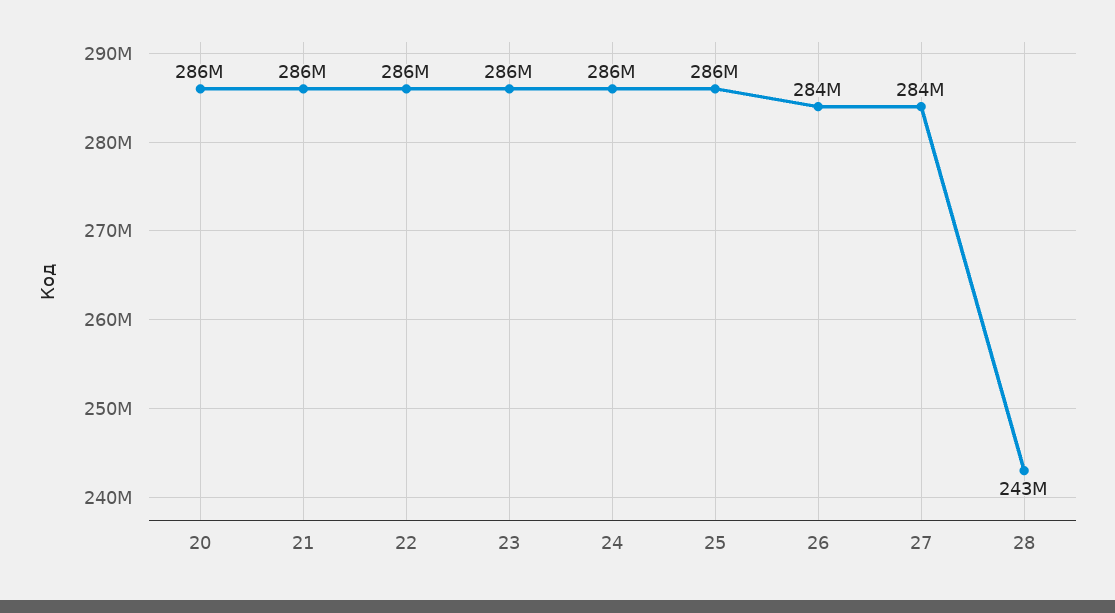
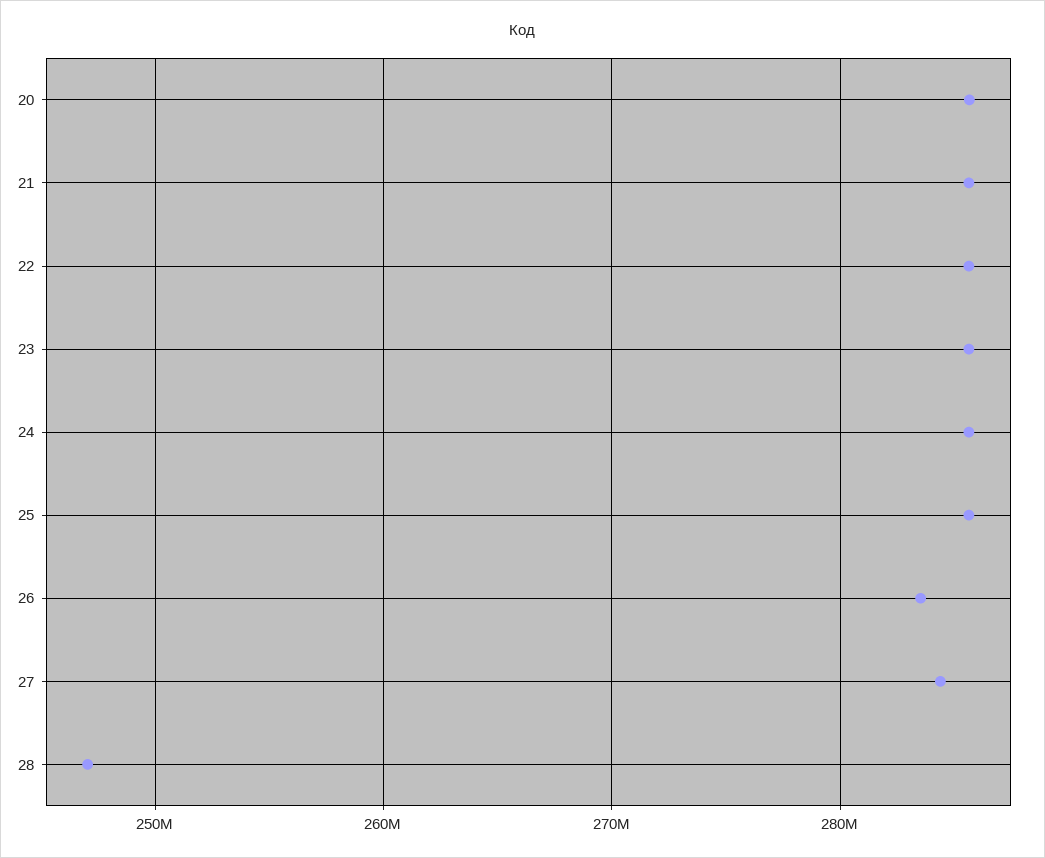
  {
    "20": 286000000,
    "21": 286000000,
    "22": 286000000,
    "23": 286000000,
    "24": 286000000,
    "25": 286000000,
    "26": 284000000,
    "27": 284000000,
-   "28": 243000000
+   "28": 247000000
  }

